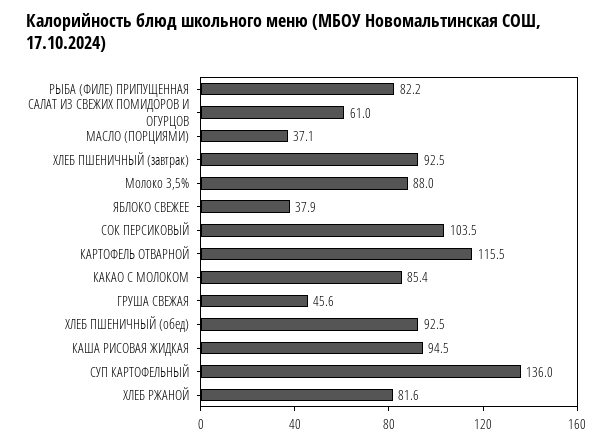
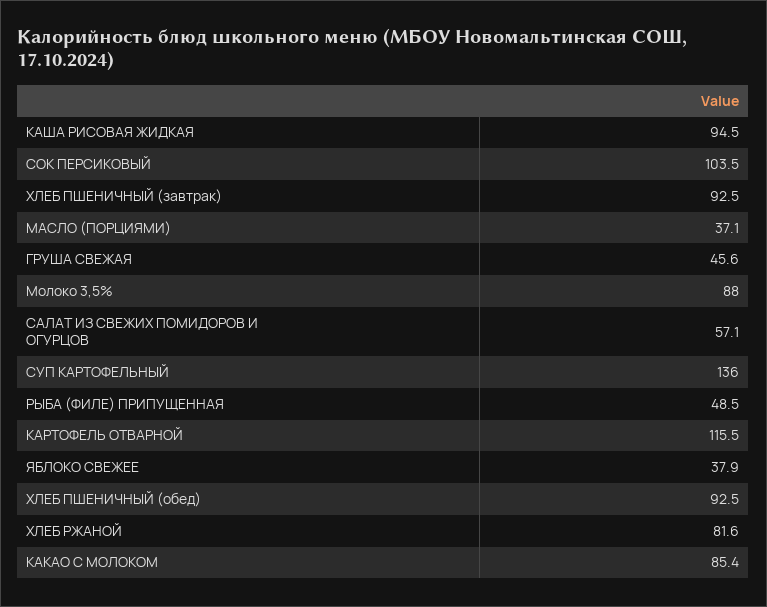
  {
-   "РЫБА (ФИЛЕ) ПРИПУЩЕННАЯ": 82.2,
+   "РЫБА (ФИЛЕ) ПРИПУЩЕННАЯ": 48.5,
-   "САЛАТ ИЗ СВЕЖИХ ПОМИДОРОВ И ОГУРЦОВ": 61,
+   "САЛАТ ИЗ СВЕЖИХ ПОМИДОРОВ И ОГУРЦОВ": 57.1,
    "МАСЛО (ПОРЦИЯМИ)": 37.1,
    "ХЛЕБ ПШЕНИЧНЫЙ (завтрак)": 92.5,
    "Молоко 3,5%": 88,
    "ЯБЛОКО СВЕЖЕЕ": 37.9,
    "СОК ПЕРСИКОВЫЙ": 103.5,
    "КАРТОФЕЛЬ ОТВАРНОЙ": 115.5,
    "КАКАО С МОЛОКОМ": 85.4,
    "ГРУША СВЕЖАЯ": 45.6,
    "ХЛЕБ ПШЕНИЧНЫЙ (обед)": 92.5,
    "КАША РИСОВАЯ ЖИДКАЯ": 94.5,
    "СУП КАРТОФЕЛЬНЫЙ": 136,
    "ХЛЕБ РЖАНОЙ": 81.6
  }

